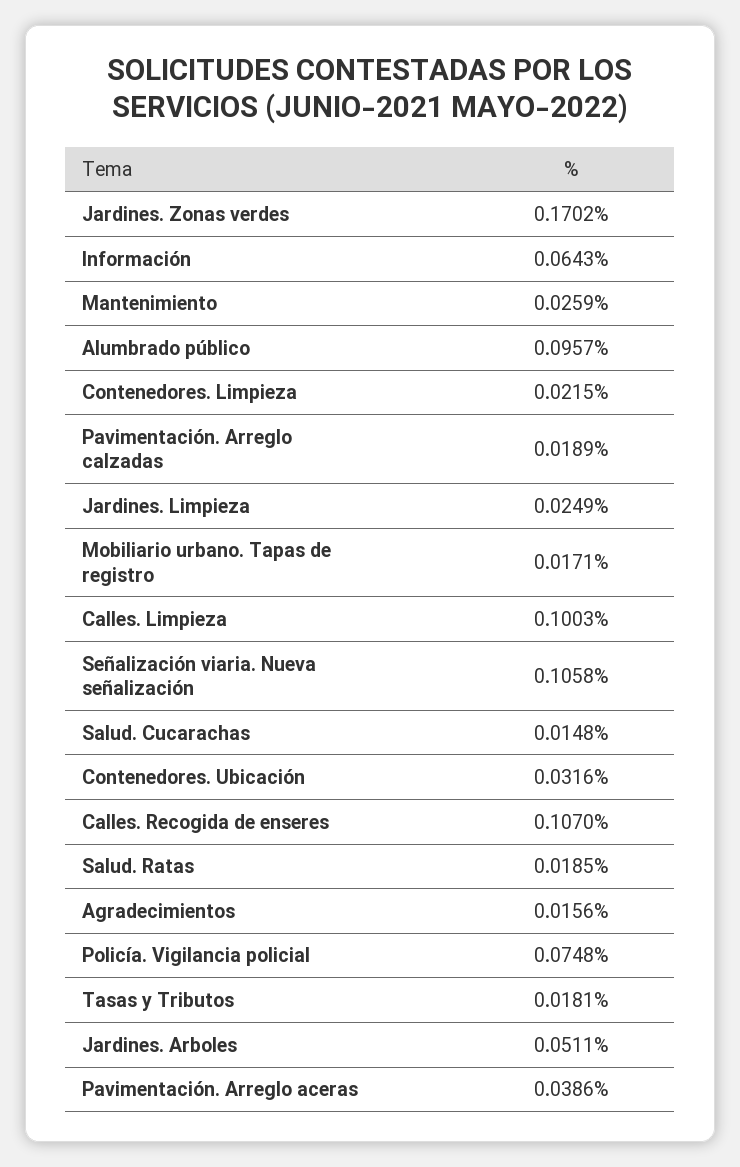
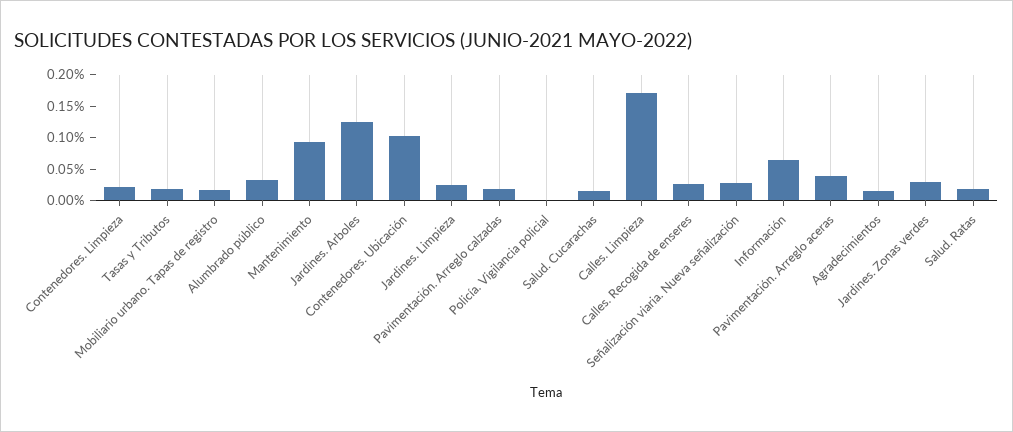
  {
-   "Jardines. Zonas verdes": 0.1702,
+   "Jardines. Zonas verdes": 0.025,
    "Información": 0.0643,
-   "Mantenimiento": 0.0259,
+   "Mantenimiento": 0.1,
-   "Alumbrado público": 0.0957,
+   "Alumbrado público": 0.025,
    "Contenedores. Limpieza": 0.0215,
    "Pavimentación. Arreglo calzadas": 0.0189,
    "Jardines. Limpieza": 0.0249,
    "Mobiliario urbano. Tapas de registro": 0.0171,
-   "Calles. Limpieza": 0.1003,
+   "Calles. Limpieza": 0.175,
-   "Señalización viaria. Nueva señalización": 0.1058,
+   "Señalización viaria. Nueva señalización": 0.025,
    "Salud. Cucarachas": 0.0148,
-   "Contenedores. Ubicación": 0.0316,
+   "Contenedores. Ubicación": 0.1,
-   "Calles. Recogida de enseres": 0.107,
+   "Calles. Recogida de enseres": 0.025,
    "Salud. Ratas": 0.0185,
    "Agradecimientos": 0.0156,
-   "Policía. Vigilancia policial": 0.0748,
+   "Policía. Vigilancia policial": 0,
    "Tasas y Tributos": 0.0181,
-   "Jardines. Arboles": 0.0511,
+   "Jardines. Arboles": 0.125,
    "Pavimentación. Arreglo aceras": 0.0386
  }

